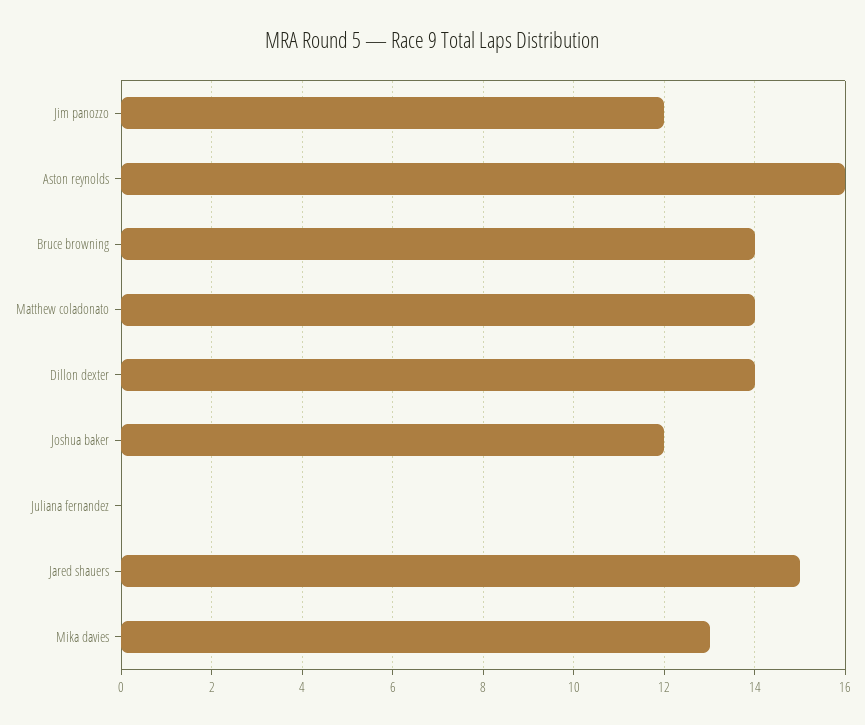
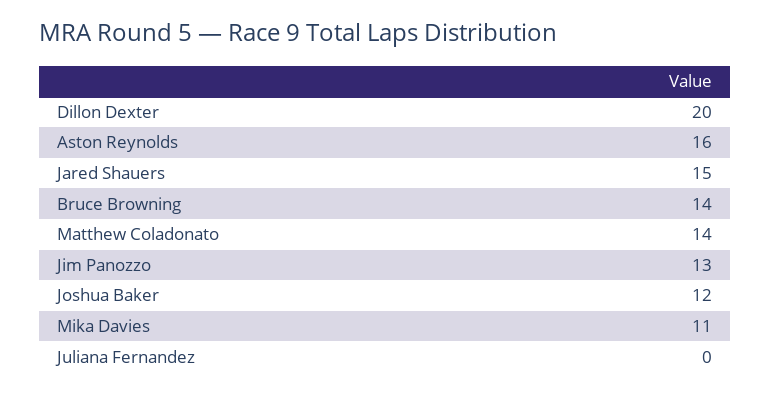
  {
-   "Jim panozzo": 12,
+   "Jim panozzo": 13,
    "Aston reynolds": 16,
    "Bruce browning": 14,
    "Matthew coladonato": 14,
-   "Dillon dexter": 14,
+   "Dillon dexter": 20,
    "Joshua baker": 12,
    "Juliana fernandez": 0,
    "Jared shauers": 15,
-   "Mika davies": 13
+   "Mika davies": 11
  }

